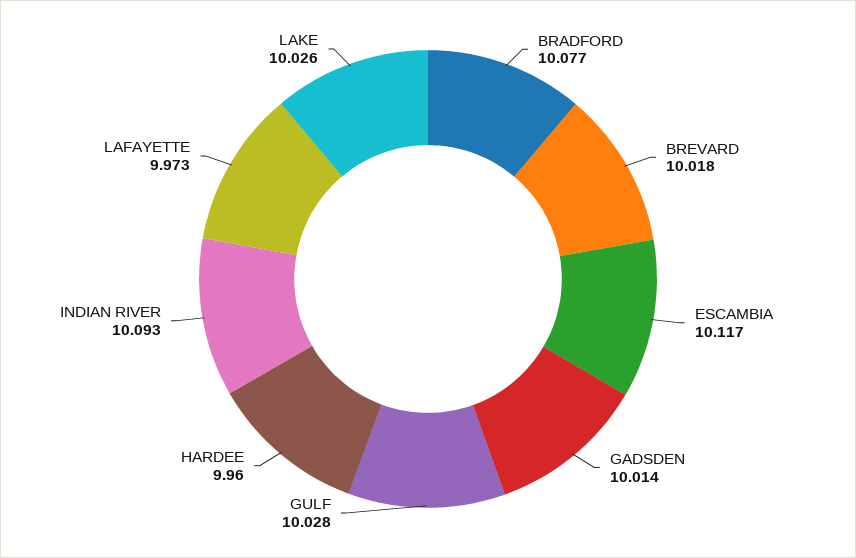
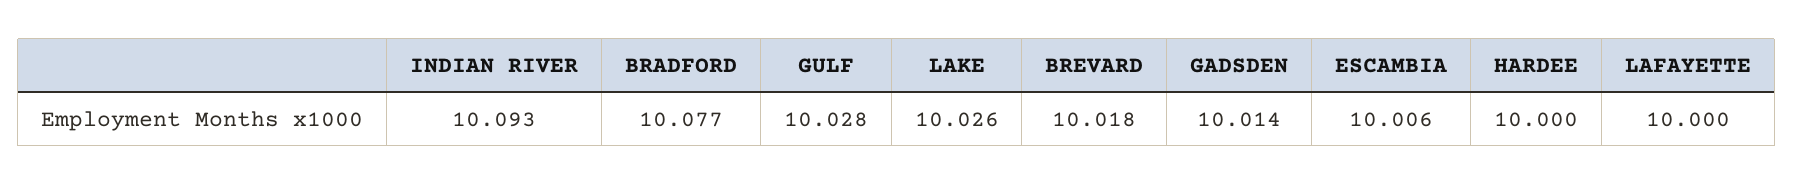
  {
    "BRADFORD": 10.077,
    "BREVARD": 10.018,
-   "ESCAMBIA": 10.117,
+   "ESCAMBIA": 10.006,
    "GADSDEN": 10.014,
    "GULF": 10.028,
-   "HARDEE": 9.96,
+   "HARDEE": 10,
    "INDIAN RIVER": 10.093,
-   "LAFAYETTE": 9.973,
+   "LAFAYETTE": 10,
    "LAKE": 10.026
  }

